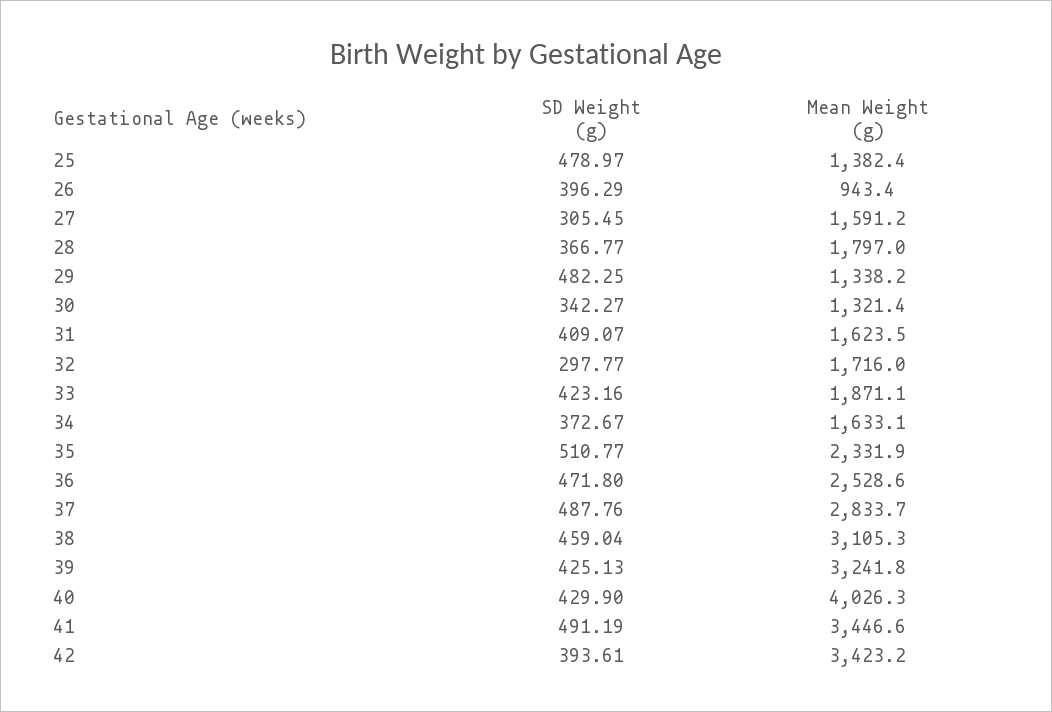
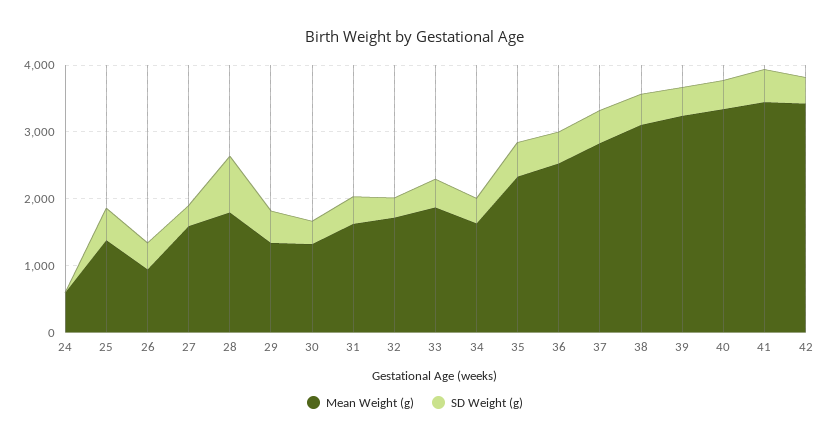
  {
    "SD Weight (g)": {
      "25": 478.97,
      "26": 396.29,
      "27": 305.45,
-     "28": 366.77,
+     "28": 800,
      "29": 482.25,
      "30": 342.27,
      "31": 409.07,
      "32": 297.77,
      "33": 423.16,
      "34": 372.67,
      "35": 510.77,
      "36": 471.8,
      "37": 487.76,
      "38": 459.04,
      "39": 425.13,
      "40": 429.9,
      "41": 491.19,
-     "42": 393.61
+     "42": 393.61,
+     "24": 0
    },
    "Mean Weight (g)": {
      "25": 1382.4,
      "26": 943.4,
      "27": 1591.2,
      "28": 1797,
      "29": 1338.2,
      "30": 1321.4,
      "31": 1623.5,
      "32": 1716,
      "33": 1871.1,
      "34": 1633.1,
      "35": 2331.9,
      "36": 2528.6,
      "37": 2833.7,
      "38": 3105.3,
      "39": 3241.8,
-     "40": 4026.3,
+     "40": 3400,
      "41": 3446.6,
-     "42": 3423.2
+     "42": 3423.2,
+     "24": 600
    }
  }

